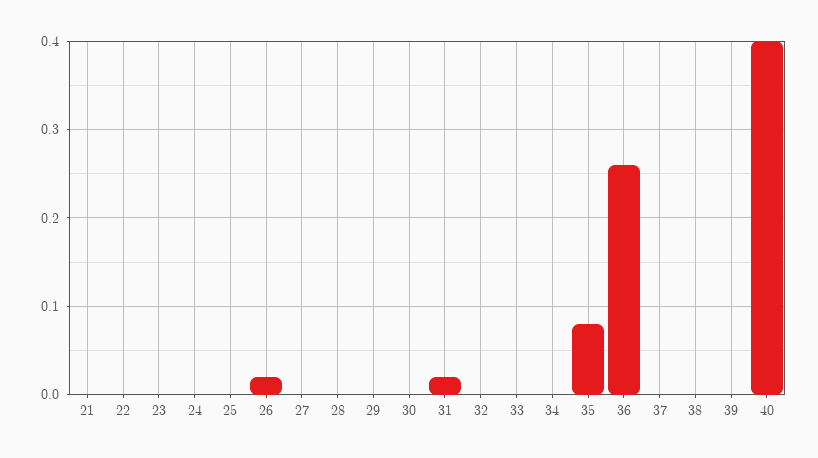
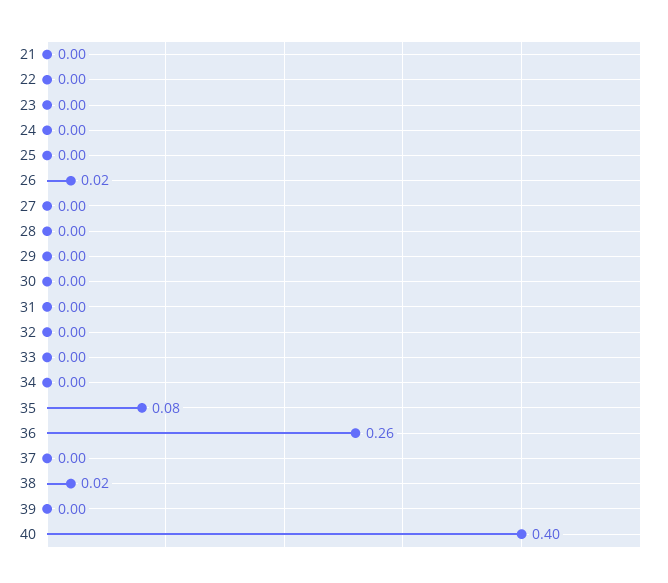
  {
    "21": 0,
    "22": 0,
    "23": 0,
    "24": 0,
    "25": 0,
    "26": 0.02,
    "27": 0,
    "28": 0,
    "29": 0,
    "30": 0,
-   "31": 0.02,
+   "31": 0,
    "32": 0,
    "33": 0,
    "34": 0,
    "35": 0.08,
    "36": 0.26,
    "37": 0,
-   "38": 0,
+   "38": 0.02,
    "39": 0,
    "40": 0.4
  }

